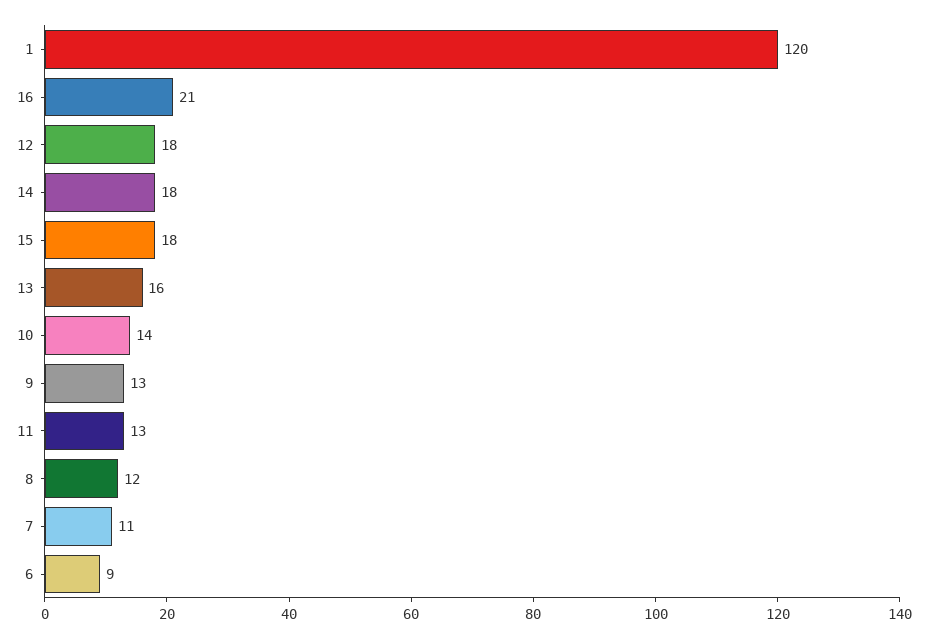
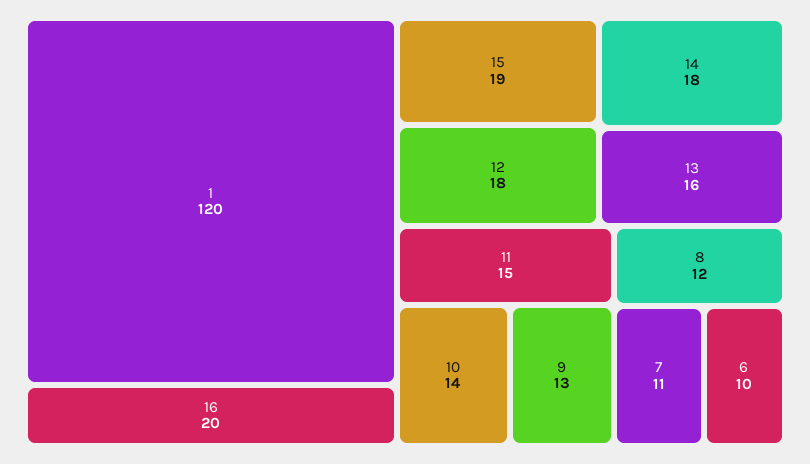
  {
    "1": 120,
-   "16": 21,
+   "16": 20,
    "12": 18,
    "14": 18,
-   "15": 18,
+   "15": 19,
    "13": 16,
    "10": 14,
    "9": 13,
-   "11": 13,
+   "11": 15,
    "8": 12,
    "7": 11,
-   "6": 9
+   "6": 10
  }

